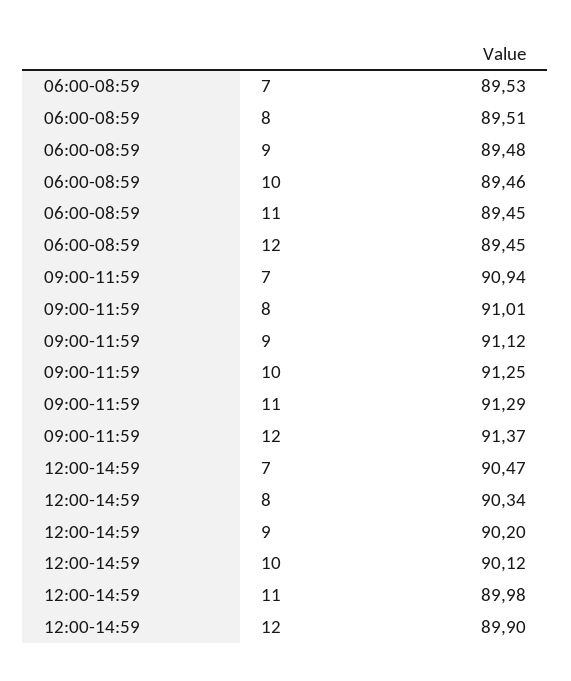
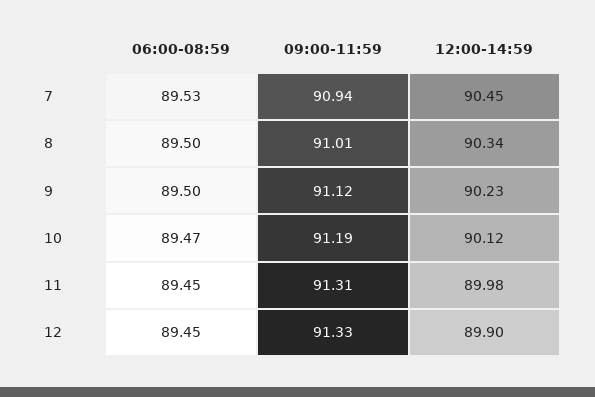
  {
    "06:00-08:59": {
      "7": 89.53,
-     "8": 89.51,
+     "8": 89.5,
-     "9": 89.48,
+     "9": 89.5,
-     "10": 89.46,
+     "10": 89.47,
      "11": 89.45,
      "12": 89.45
    },
    "09:00-11:59": {
      "7": 90.94,
      "8": 91.01,
      "9": 91.12,
-     "10": 91.25,
+     "10": 91.19,
-     "11": 91.29,
+     "11": 91.31,
-     "12": 91.37
+     "12": 91.33
    },
    "12:00-14:59": {
-     "7": 90.47,
+     "7": 90.45,
      "8": 90.34,
-     "9": 90.2,
+     "9": 90.23,
      "10": 90.12,
      "11": 89.98,
      "12": 89.9
    }
  }

